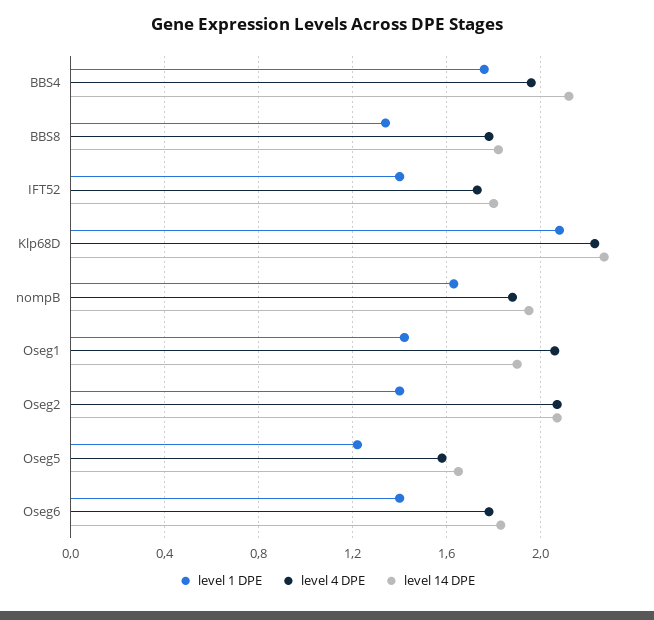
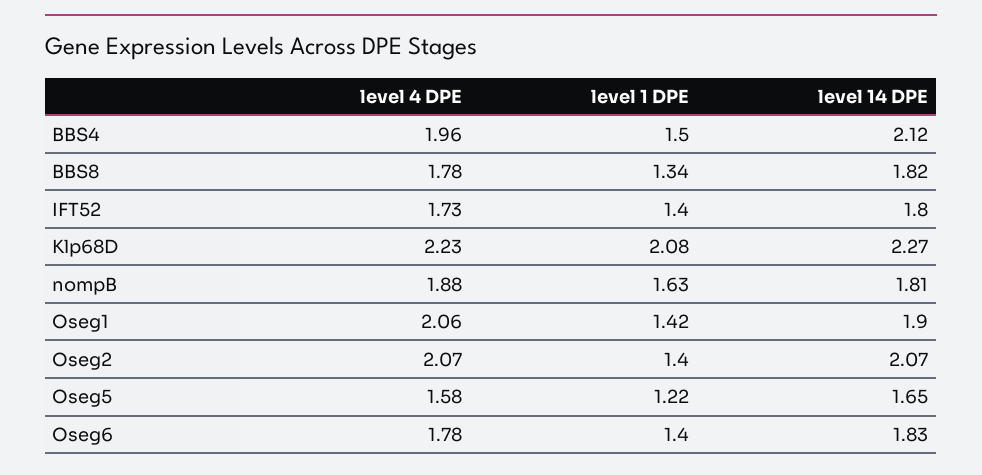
  {
    "level 1 DPE": {
-     "BBS4": 1.75,
+     "BBS4": 1.5,
      "BBS8": 1.34,
      "IFT52": 1.4,
      "Klp68D": 2.08,
      "nompB": 1.63,
      "Oseg1": 1.42,
      "Oseg2": 1.4,
      "Oseg5": 1.22,
      "Oseg6": 1.4
    },
    "level 4 DPE": {
      "BBS4": 1.96,
      "BBS8": 1.78,
      "IFT52": 1.73,
      "Klp68D": 2.23,
      "nompB": 1.88,
      "Oseg1": 2.06,
      "Oseg2": 2.07,
      "Oseg5": 1.58,
      "Oseg6": 1.78
    },
    "level 14 DPE": {
      "BBS4": 2.12,
      "BBS8": 1.82,
      "IFT52": 1.8,
      "Klp68D": 2.27,
-     "nompB": 1.95,
+     "nompB": 1.81,
      "Oseg1": 1.9,
      "Oseg2": 2.07,
      "Oseg5": 1.65,
      "Oseg6": 1.83
    }
  }

